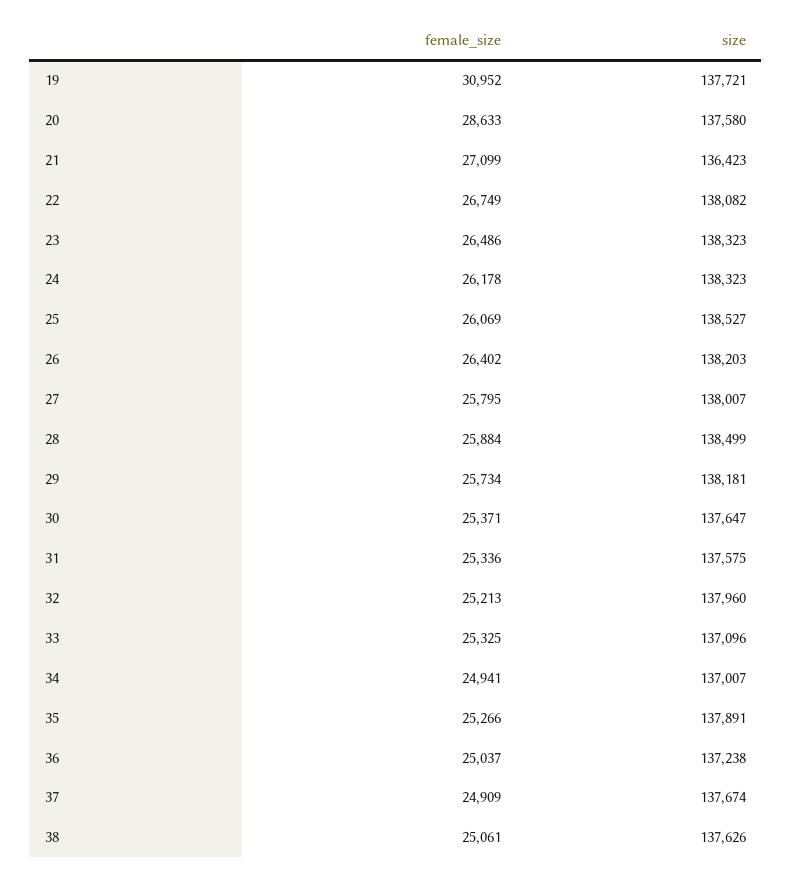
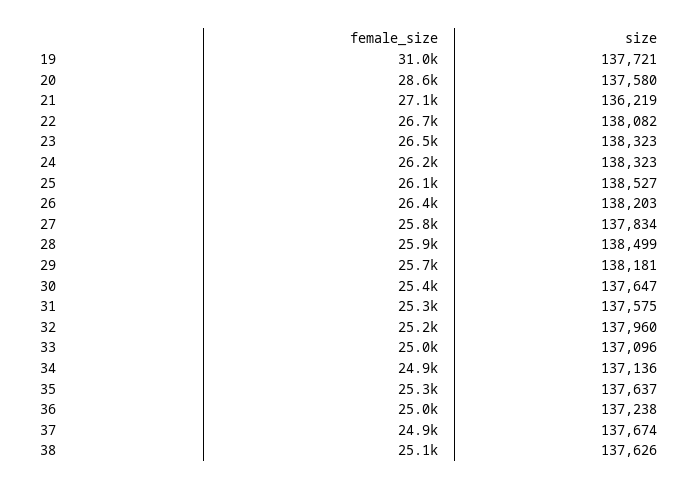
  {
    "female_size": {
      "19": 30952,
      "20": 28633,
      "21": 27099,
      "22": 26749,
      "23": 26486,
      "24": 26178,
      "25": 26069,
      "26": 26402,
      "27": 25795,
      "28": 25884,
      "29": 25734,
      "30": 25371,
      "31": 25336,
      "32": 25213,
-     "33": 25325,
+     "33": 25000,
      "34": 24941,
      "35": 25266,
      "36": 25037,
      "37": 24909,
      "38": 25061
    },
    "size": {
      "19": 137721,
      "20": 137580,
-     "21": 136423,
+     "21": 136219,
      "22": 138082,
      "23": 138323,
      "24": 138323,
      "25": 138527,
      "26": 138203,
-     "27": 138007,
+     "27": 137834,
      "28": 138499,
      "29": 138181,
      "30": 137647,
      "31": 137575,
      "32": 137960,
      "33": 137096,
-     "34": 137007,
+     "34": 137136,
-     "35": 137891,
+     "35": 137637,
      "36": 137238,
      "37": 137674,
      "38": 137626
    }
  }

